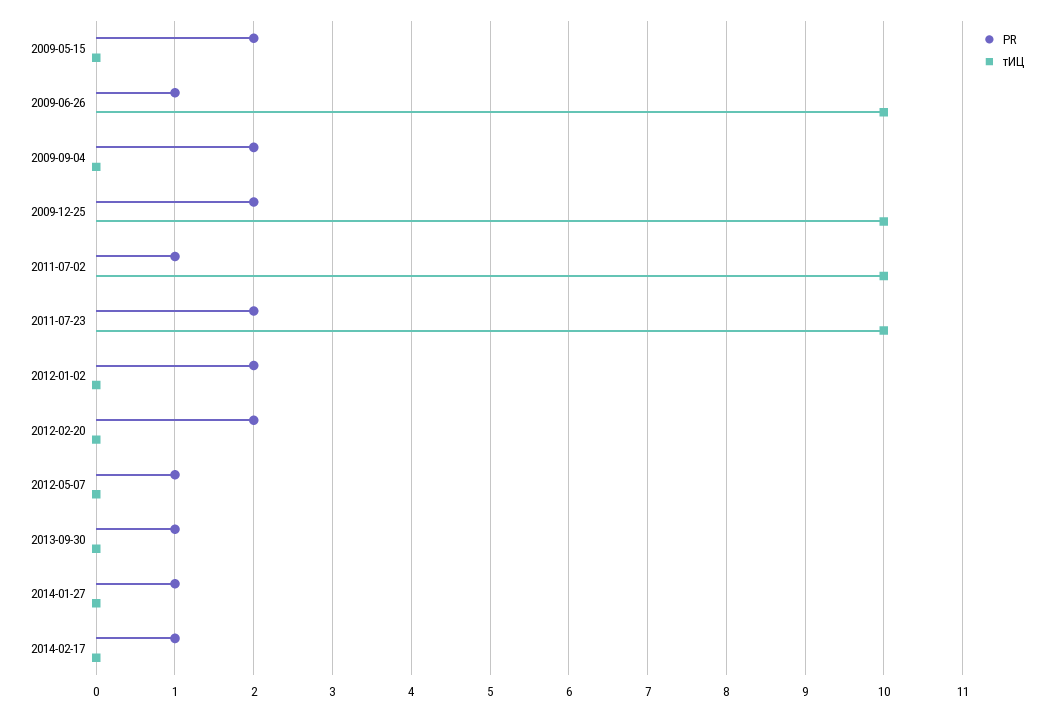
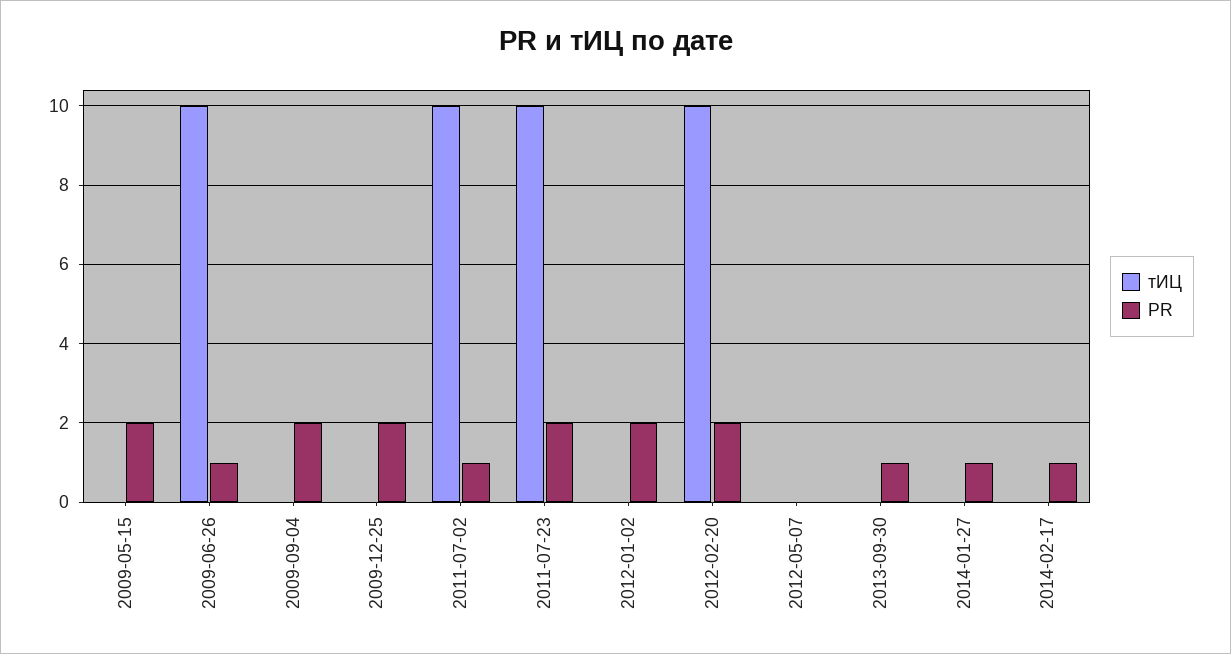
  {
    "PR": {
      "2009-05-15": 2,
      "2009-06-26": 1,
      "2009-09-04": 2,
      "2009-12-25": 2,
      "2011-07-02": 1,
      "2011-07-23": 2,
      "2012-01-02": 2,
      "2012-02-20": 2,
-     "2012-05-07": 1,
+     "2012-05-07": 0,
      "2013-09-30": 1,
      "2014-01-27": 1,
      "2014-02-17": 1
    },
    "тИЦ": {
      "2009-05-15": 0,
      "2009-06-26": 10,
      "2009-09-04": 0,
-     "2009-12-25": 10,
+     "2009-12-25": 0,
      "2011-07-02": 10,
      "2011-07-23": 10,
      "2012-01-02": 0,
-     "2012-02-20": 0,
+     "2012-02-20": 10,
      "2012-05-07": 0,
      "2013-09-30": 0,
      "2014-01-27": 0,
      "2014-02-17": 0
    }
  }

